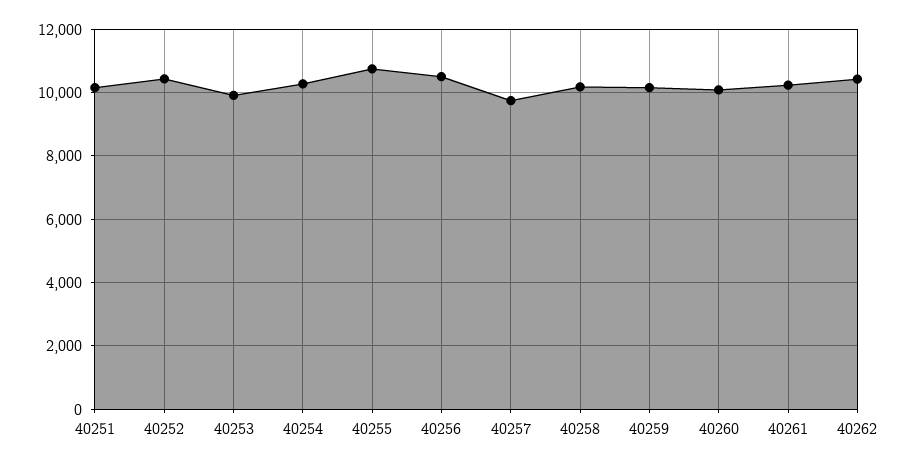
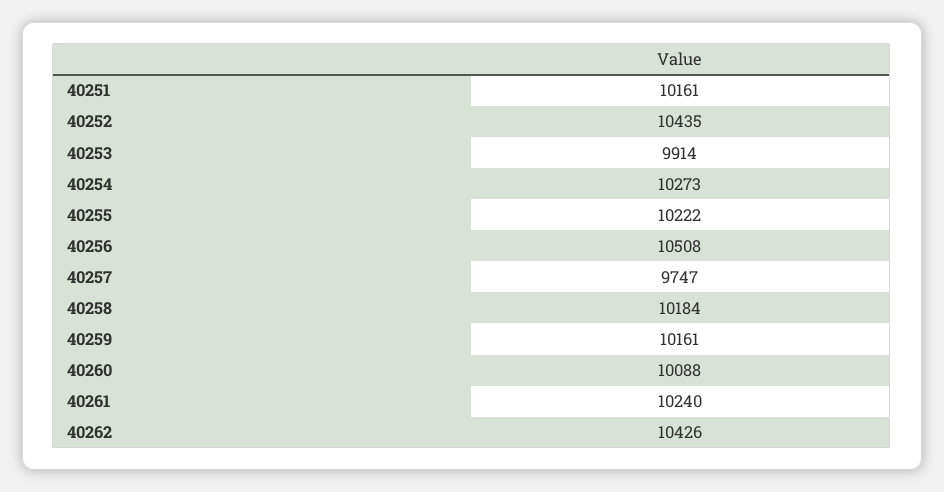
  {
    "40251": 10161,
    "40252": 10435,
    "40253": 9914,
    "40254": 10273,
-   "40255": 10800,
+   "40255": 10222,
    "40256": 10508,
    "40257": 9747,
    "40258": 10184,
    "40259": 10161,
    "40260": 10088,
    "40261": 10240,
    "40262": 10426
  }

